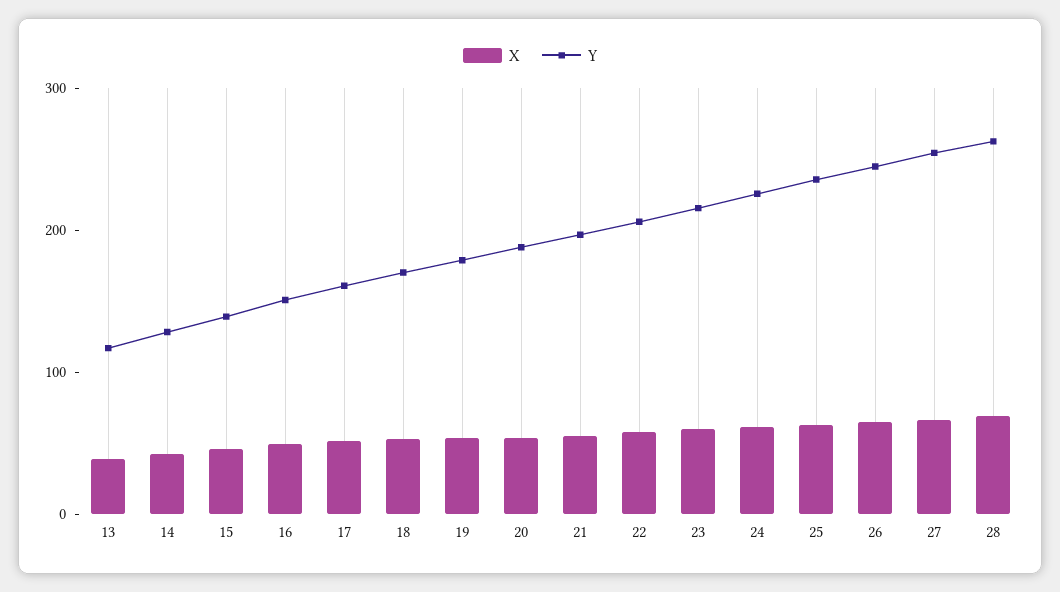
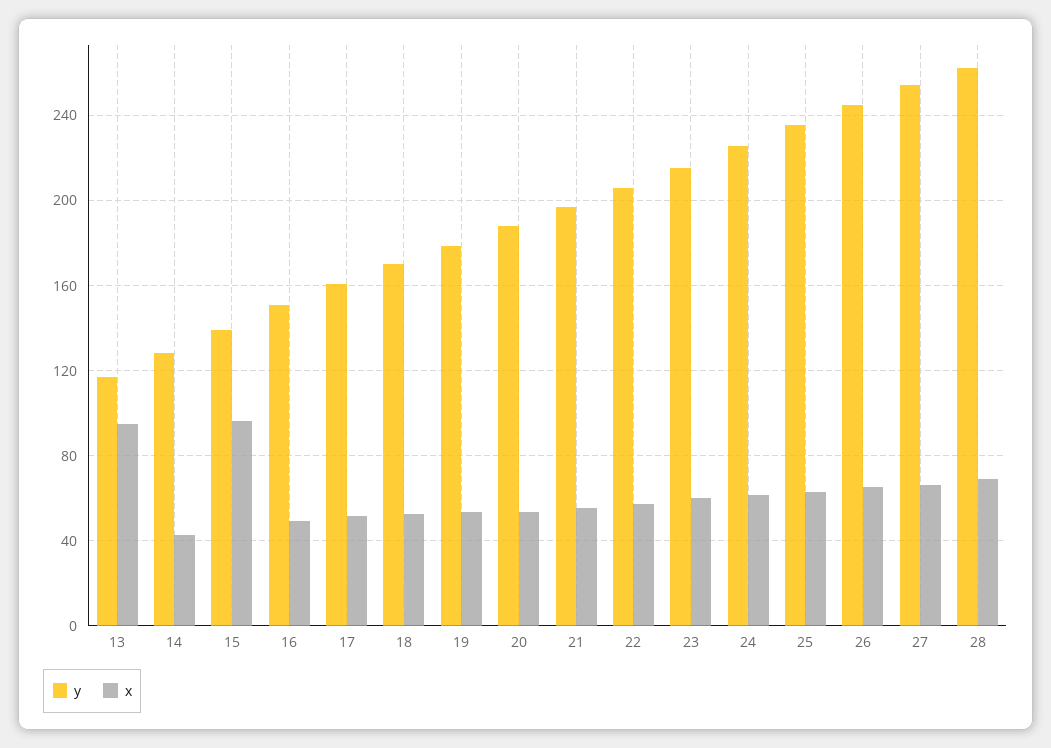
  {
    "X": {
-     "13": 40,
+     "13": 95,
      "14": 45,
-     "15": 40,
+     "15": 95,
      "16": 50,
      "17": 50,
      "18": 55,
      "19": 55,
      "20": 55,
      "21": 55,
      "22": 60,
      "23": 60,
      "24": 60,
      "25": 65,
      "26": 65,
      "27": 65,
      "28": 70
    },
    "Y": {
      "13": 115,
      "14": 130,
      "15": 140,
      "16": 150,
      "17": 160,
      "18": 170,
      "19": 180,
      "20": 190,
      "21": 195,
      "22": 205,
      "23": 215,
      "24": 225,
      "25": 235,
      "26": 245,
      "27": 255,
      "28": 265
    }
  }

